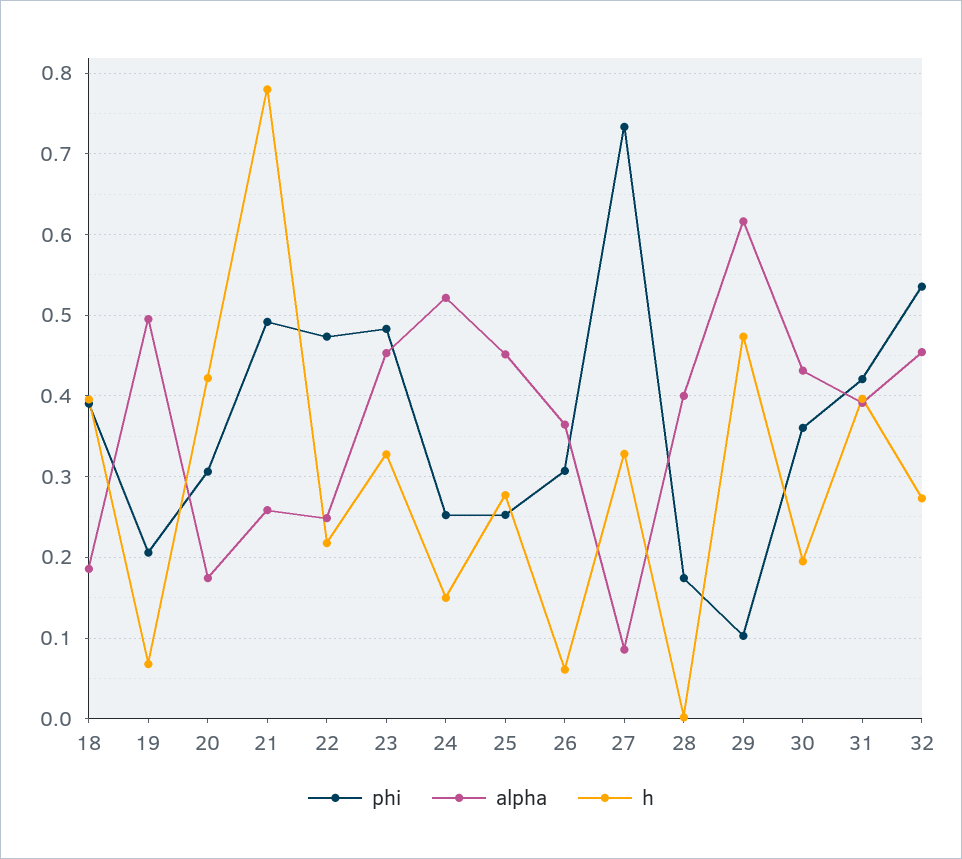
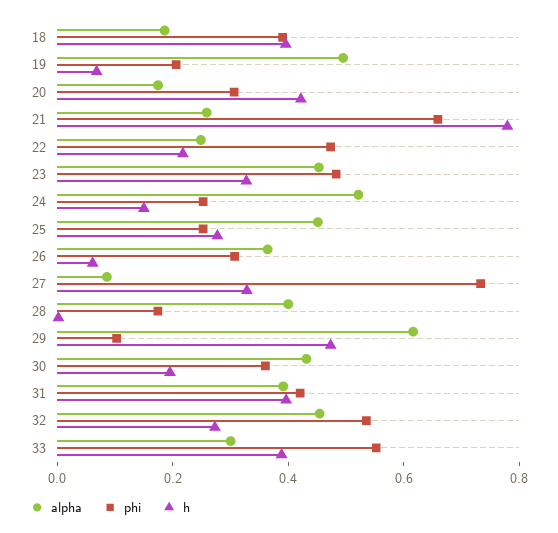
  {
    "phi": {
      "18": 0.39,
      "19": 0.21,
      "20": 0.31,
-     "21": 0.49,
+     "21": 0.65,
      "22": 0.47,
      "23": 0.48,
      "24": 0.25,
      "25": 0.25,
      "26": 0.31,
      "27": 0.73,
      "28": 0.17,
      "29": 0.1,
      "30": 0.36,
      "31": 0.42,
-     "32": 0.54
+     "32": 0.54,
+     "33": 0.55
    },
    "alpha": {
      "18": 0.19,
      "19": 0.5,
      "20": 0.17,
      "21": 0.26,
      "22": 0.25,
      "23": 0.45,
      "24": 0.52,
      "25": 0.45,
      "26": 0.36,
      "27": 0.09,
      "28": 0.4,
      "29": 0.62,
      "30": 0.43,
      "31": 0.39,
-     "32": 0.45
+     "32": 0.45,
+     "33": 0.3
    },
    "h": {
      "18": 0.4,
      "19": 0.07,
      "20": 0.42,
      "21": 0.78,
      "22": 0.22,
      "23": 0.33,
      "24": 0.15,
      "25": 0.28,
      "26": 0.06,
      "27": 0.33,
      "28": 0,
      "29": 0.47,
      "30": 0.2,
      "31": 0.4,
-     "32": 0.27
+     "32": 0.27,
+     "33": 0.4
    }
  }

